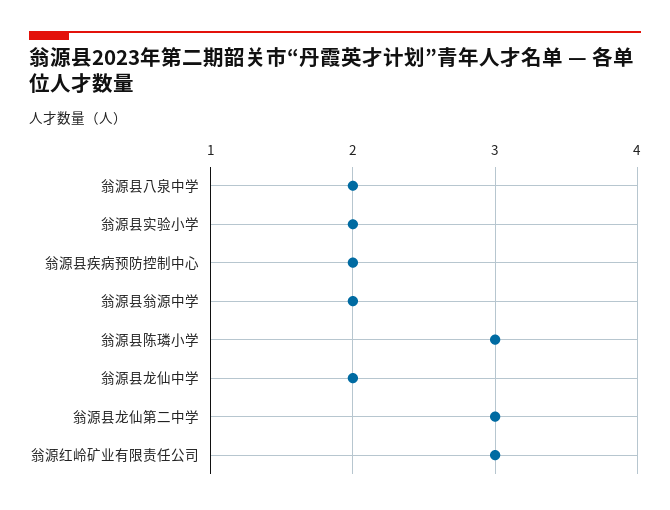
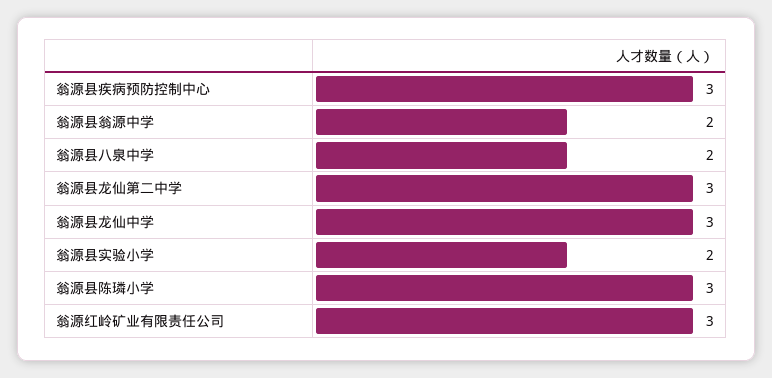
  {
    "翁源县八泉中学": 2,
    "翁源县实验小学": 2,
-   "翁源县疾病预防控制中心": 2,
+   "翁源县疾病预防控制中心": 3,
    "翁源县翁源中学": 2,
    "翁源县陈璘小学": 3,
-   "翁源县龙仙中学": 2,
+   "翁源县龙仙中学": 3,
    "翁源县龙仙第二中学": 3,
    "翁源红岭矿业有限责任公司": 3
  }

